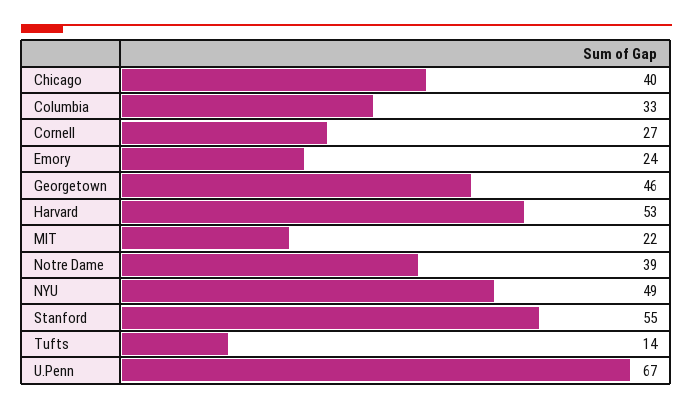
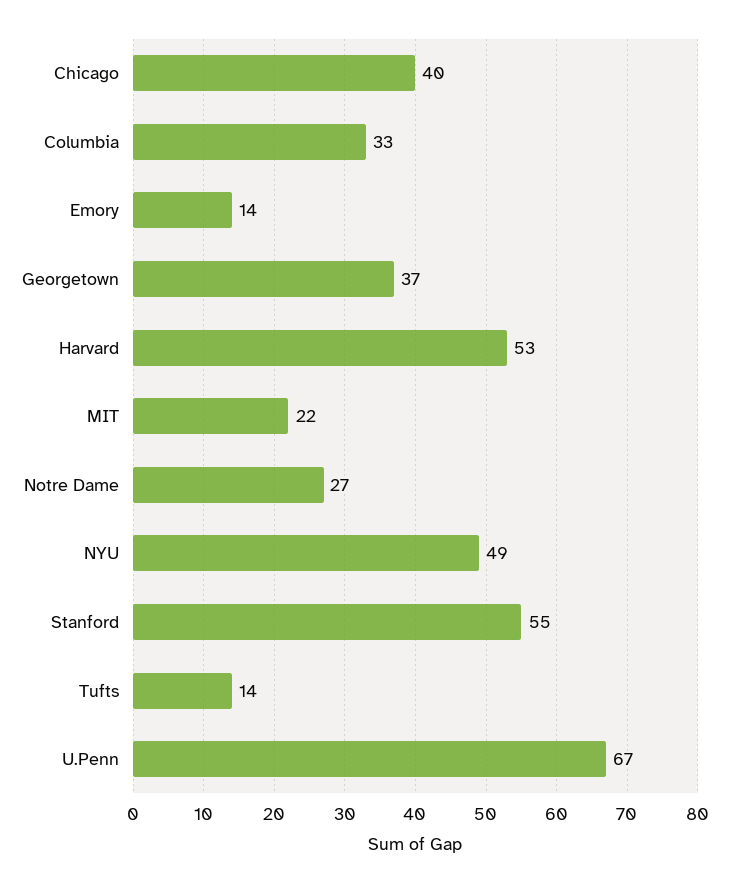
  {
    "Chicago": 40,
    "Columbia": 33,
-   "Cornell": 27,
-   "Emory": 24,
+   "Emory": 14,
-   "Georgetown": 46,
+   "Georgetown": 37,
    "Harvard": 53,
    "MIT": 22,
-   "Notre Dame": 39,
+   "Notre Dame": 27,
    "NYU": 49,
    "Stanford": 55,
    "Tufts": 14,
    "U.Penn": 67
  }

